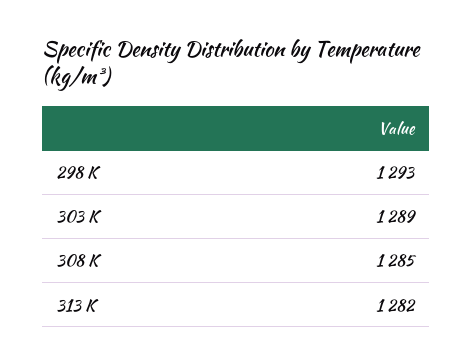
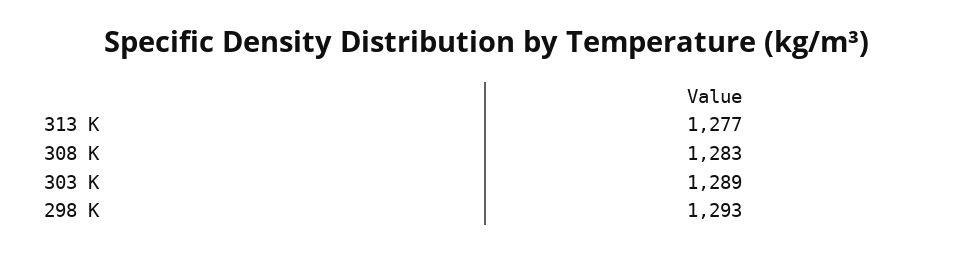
  {
    "298 K": 1293,
    "303 K": 1289,
-   "308 K": 1285,
+   "308 K": 1283,
-   "313 K": 1282
+   "313 K": 1277
  }

